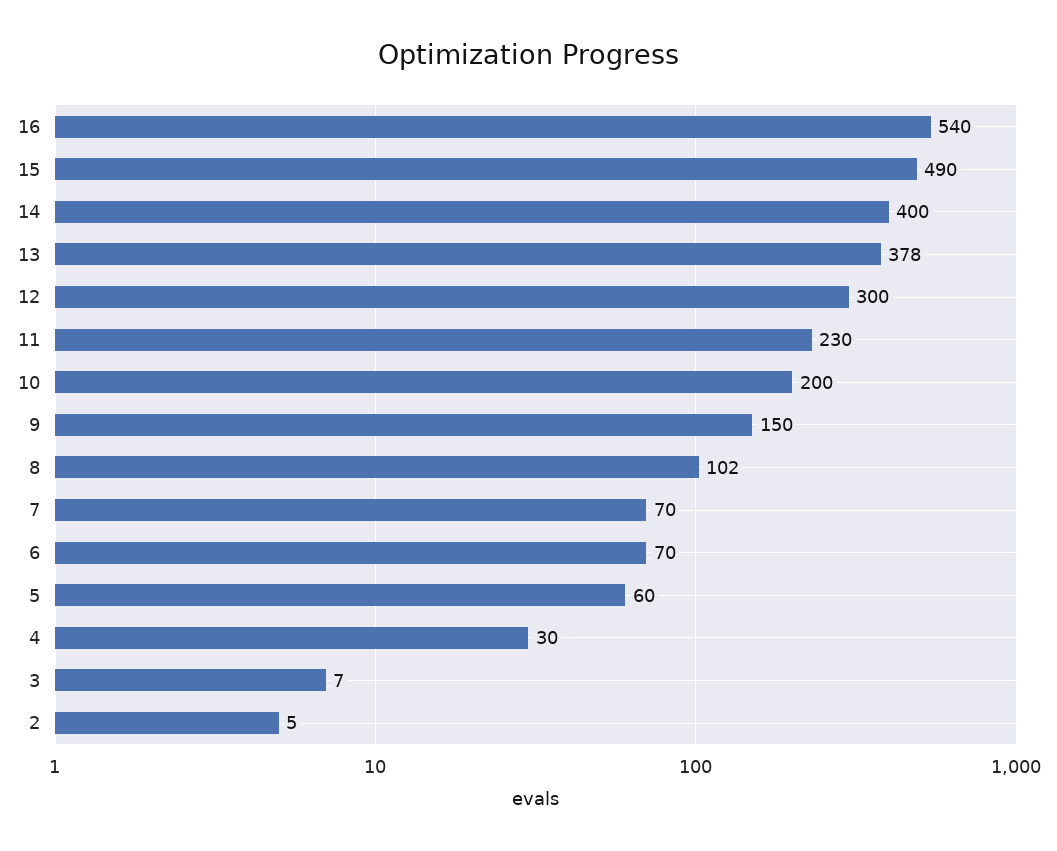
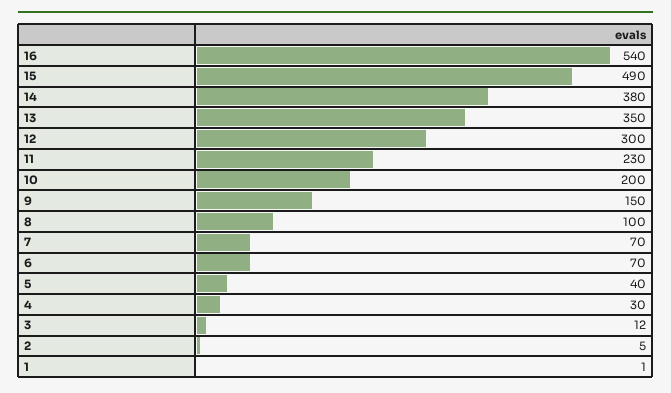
  {
    "16": 540,
    "15": 490,
-   "14": 400,
+   "14": 380,
-   "13": 378,
+   "13": 350,
    "12": 300,
    "11": 230,
    "10": 200,
    "9": 150,
-   "8": 102,
+   "8": 100,
    "7": 70,
    "6": 70,
-   "5": 60,
+   "5": 40,
    "4": 30,
-   "3": 7,
+   "3": 12,
-   "2": 5
+   "2": 5,
+   "1": 1
  }

